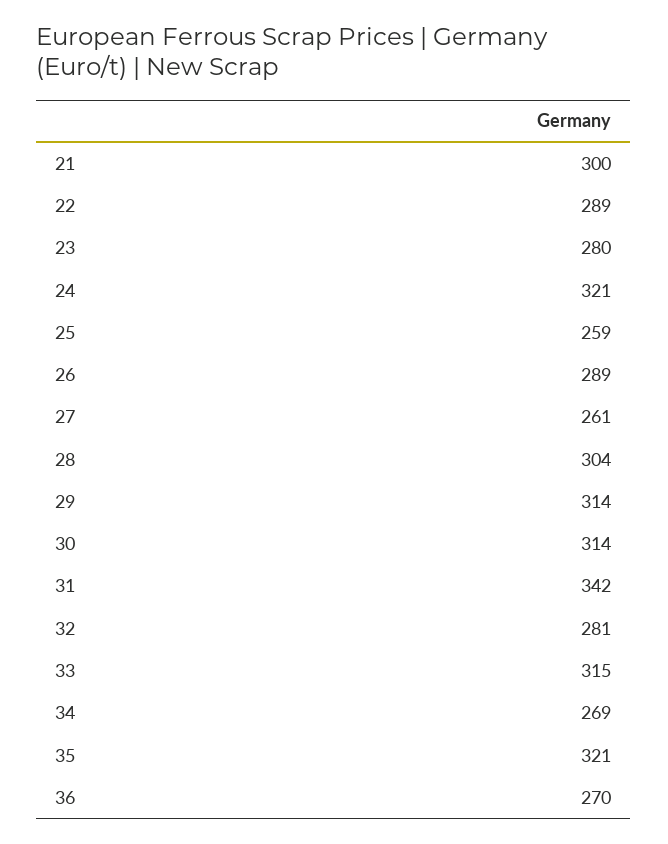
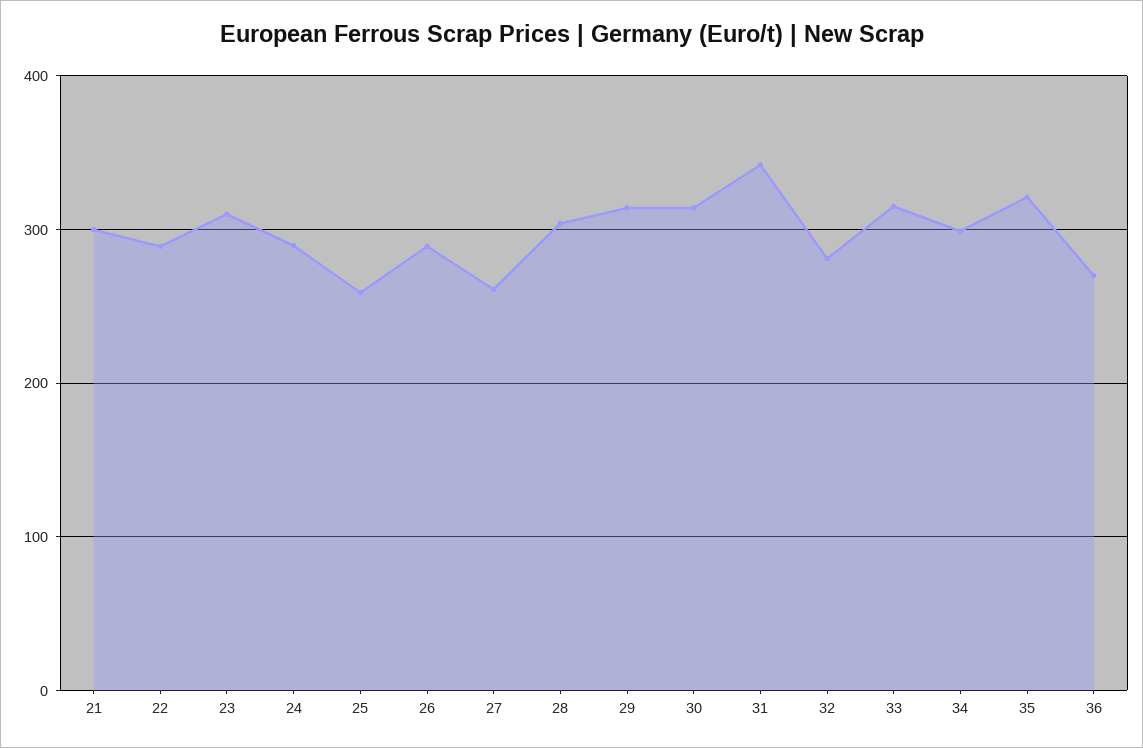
  {
    "21": 300,
    "22": 289,
-   "23": 280,
+   "23": 310,
-   "24": 321,
+   "24": 290,
    "25": 259,
    "26": 289,
    "27": 261,
    "28": 304,
    "29": 314,
    "30": 314,
    "31": 342,
    "32": 281,
    "33": 315,
-   "34": 269,
+   "34": 300,
    "35": 321,
    "36": 270
  }

